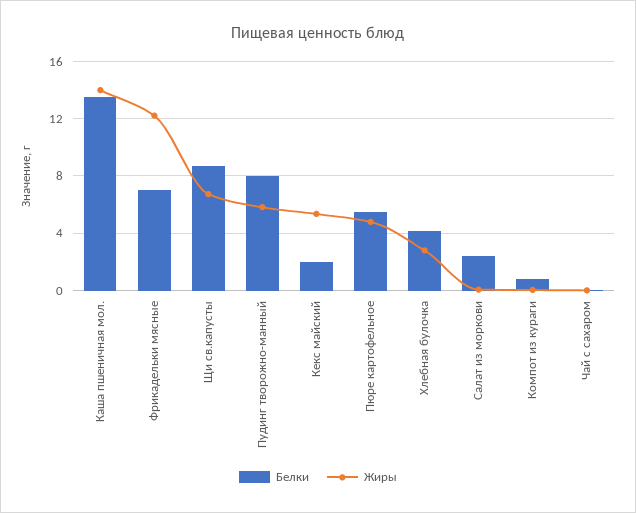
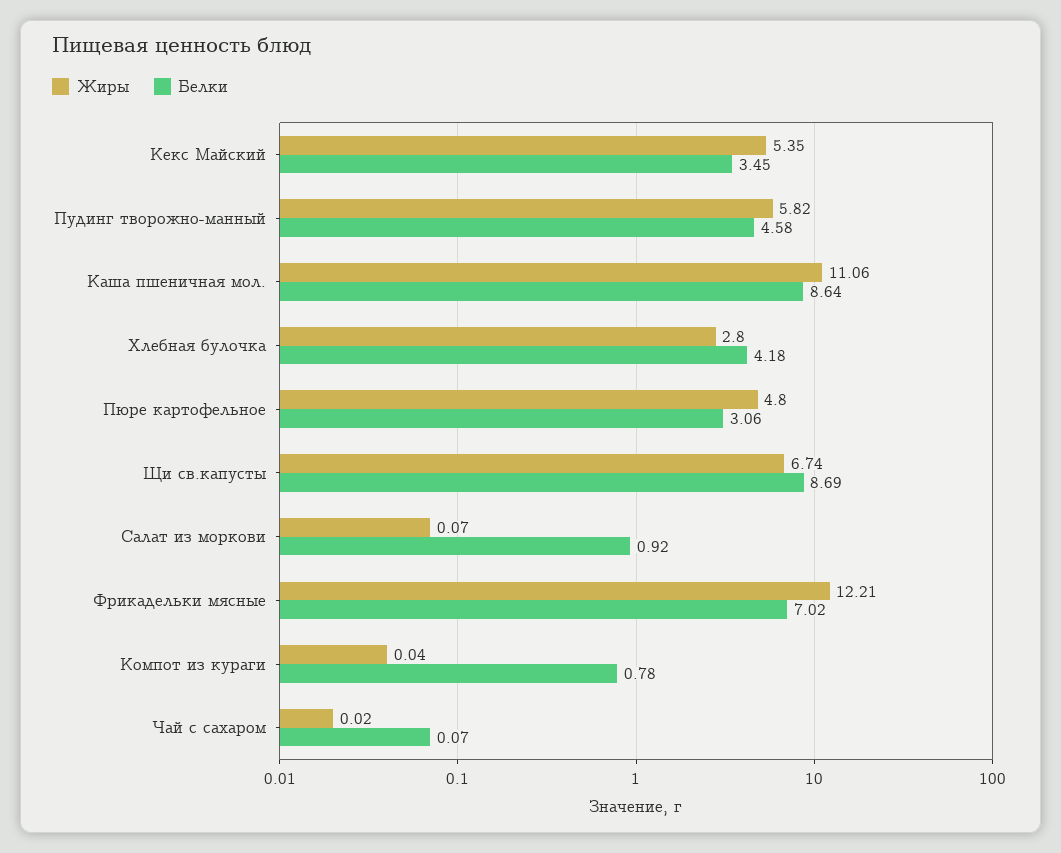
  {
    "Белки": {
-     "Каша пшеничная мол.": 13.5,
+     "Каша пшеничная мол.": 8.64,
      "Фрикадельки мясные": 7.02,
      "Щи св.капусты": 8.69,
-     "Пудинг творожно-манный": 8,
+     "Пудинг творожно-манный": 4.58,
-     "Кекс майский": 2,
+     "Кекс майский": 3.45,
-     "Пюре картофельное": 5.5,
+     "Пюре картофельное": 3.06,
      "Хлебная булочка": 4.18,
-     "Салат из моркови": 2.5,
+     "Салат из моркови": 0.92,
      "Компот из кураги": 0.78,
      "Чай с сахаром": 0.07
    },
    "Жиры": {
-     "Каша пшеничная мол.": 14,
+     "Каша пшеничная мол.": 11.06,
      "Фрикадельки мясные": 12.21,
      "Щи св.капусты": 6.74,
      "Пудинг творожно-манный": 5.82,
      "Кекс майский": 5.35,
      "Пюре картофельное": 4.8,
      "Хлебная булочка": 2.8,
      "Салат из моркови": 0.07,
      "Компот из кураги": 0.04,
      "Чай с сахаром": 0.02
    }
  }

